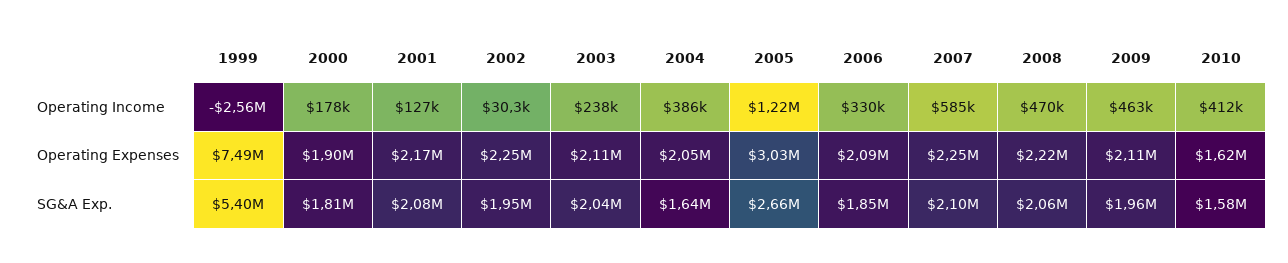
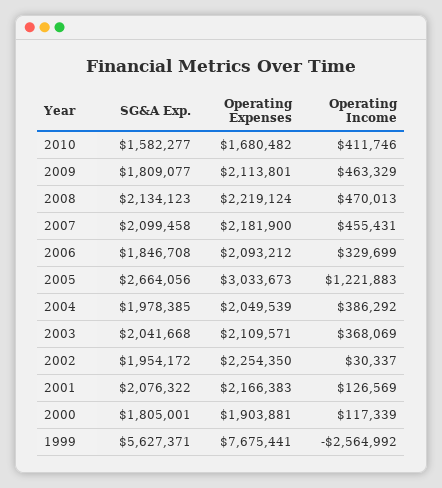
  {
    "1999": {
      "Operating Income": -2564992,
-     "Operating Expenses": 7490000,
+     "Operating Expenses": 7675441,
-     "SG&A Exp.": 5400000
+     "SG&A Exp.": 5627371
    },
    "2000": {
-     "Operating Income": 178000,
+     "Operating Income": 117339,
      "Operating Expenses": 1903881,
      "SG&A Exp.": 1805001
    },
    "2001": {
      "Operating Income": 126569,
      "Operating Expenses": 2166383,
      "SG&A Exp.": 2076322
    },
    "2002": {
      "Operating Income": 30337,
      "Operating Expenses": 2254350,
      "SG&A Exp.": 1954172
    },
    "2003": {
-     "Operating Income": 238000,
+     "Operating Income": 368069,
      "Operating Expenses": 2109571,
      "SG&A Exp.": 2041668
    },
    "2004": {
      "Operating Income": 386292,
      "Operating Expenses": 2049539,
-     "SG&A Exp.": 1640000
+     "SG&A Exp.": 1978385
    },
    "2005": {
      "Operating Income": 1221883,
      "Operating Expenses": 3033673,
      "SG&A Exp.": 2664056
    },
    "2006": {
      "Operating Income": 329699,
      "Operating Expenses": 2093212,
      "SG&A Exp.": 1846708
    },
    "2007": {
-     "Operating Income": 585000,
+     "Operating Income": 455431,
-     "Operating Expenses": 2250000,
+     "Operating Expenses": 2181900,
      "SG&A Exp.": 2099458
    },
    "2008": {
      "Operating Income": 470013,
      "Operating Expenses": 2219124,
-     "SG&A Exp.": 2060000
+     "SG&A Exp.": 2134123
    },
    "2009": {
      "Operating Income": 463329,
      "Operating Expenses": 2113801,
-     "SG&A Exp.": 1960000
+     "SG&A Exp.": 1809077
    },
    "2010": {
      "Operating Income": 411746,
-     "Operating Expenses": 1620000,
+     "Operating Expenses": 1680482,
      "SG&A Exp.": 1582277
    }
  }

